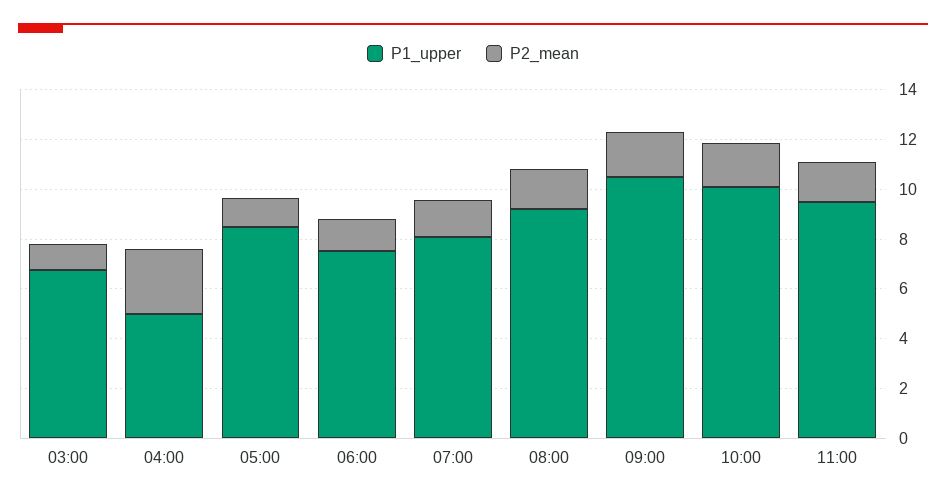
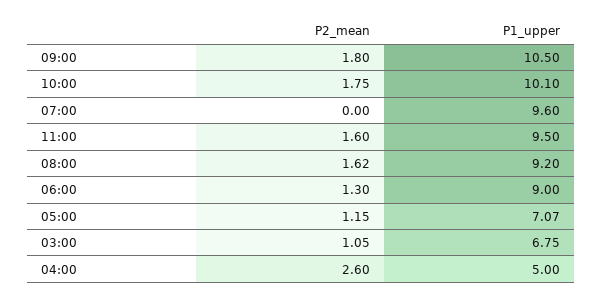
  {
    "P1_upper": {
      "03:00": 6.75,
      "04:00": 5,
-     "05:00": 8.5,
+     "05:00": 7.07,
-     "06:00": 7.5,
+     "06:00": 9,
-     "07:00": 8,
+     "07:00": 9.6,
      "08:00": 9.2,
      "09:00": 10.5,
      "10:00": 10.1,
      "11:00": 9.5
    },
    "P2_mean": {
      "03:00": 1.05,
      "04:00": 2.6,
      "05:00": 1.15,
      "06:00": 1.3,
-     "07:00": 1.5,
+     "07:00": 0,
      "08:00": 1.62,
      "09:00": 1.8,
      "10:00": 1.75,
      "11:00": 1.6
    }
  }

